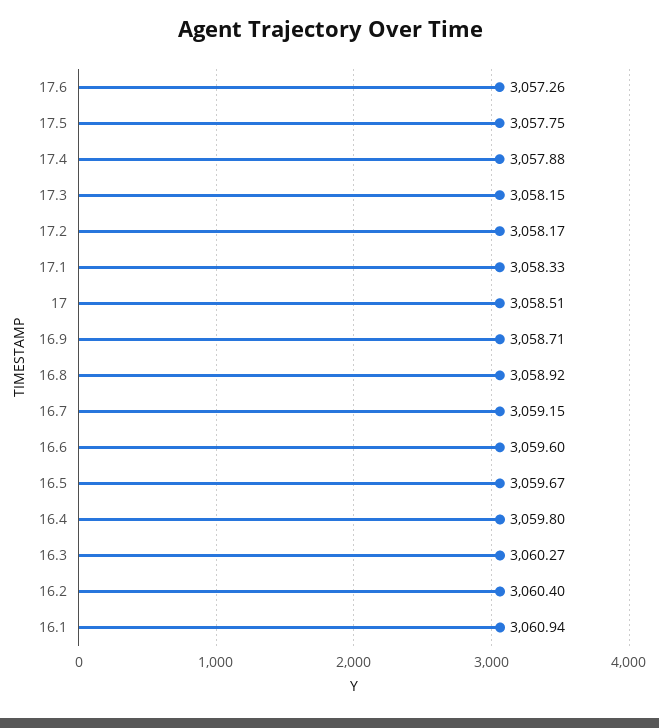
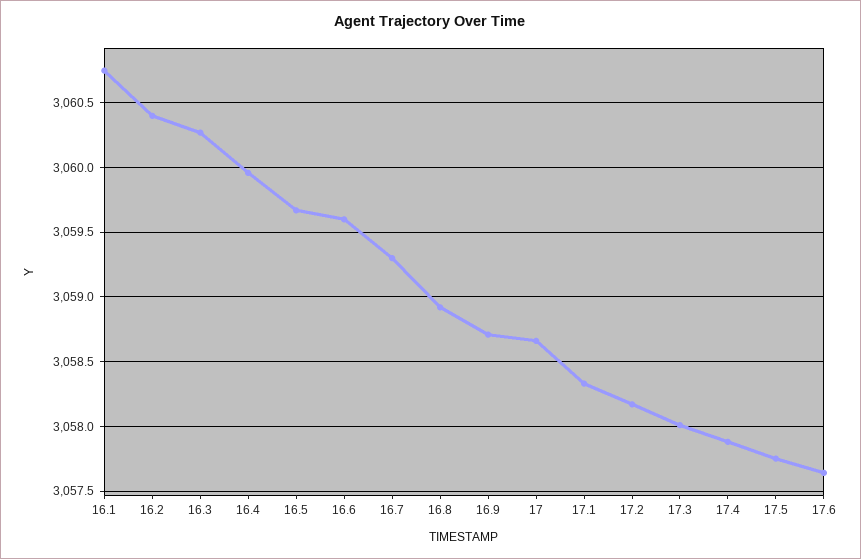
  {
-   "17.6": 3057.26,
+   "17.6": 3057.65,
    "17.5": 3057.75,
    "17.4": 3057.88,
-   "17.3": 3058.15,
+   "17.3": 3058,
    "17.2": 3058.17,
    "17.1": 3058.33,
-   "17": 3058.51,
+   "17": 3058.65,
    "16.9": 3058.71,
    "16.8": 3058.92,
-   "16.7": 3059.15,
+   "16.7": 3059.3,
    "16.6": 3059.6,
    "16.5": 3059.67,
-   "16.4": 3059.8,
+   "16.4": 3059.95,
    "16.3": 3060.27,
    "16.2": 3060.4,
-   "16.1": 3060.94
+   "16.1": 3060.75
  }

